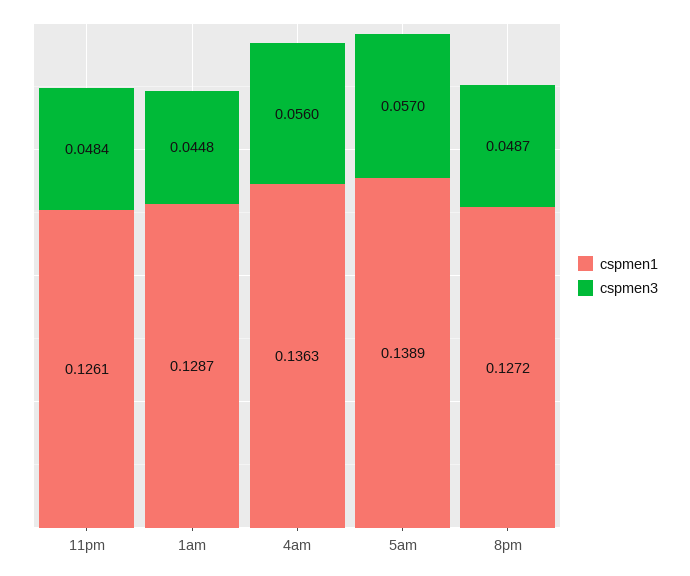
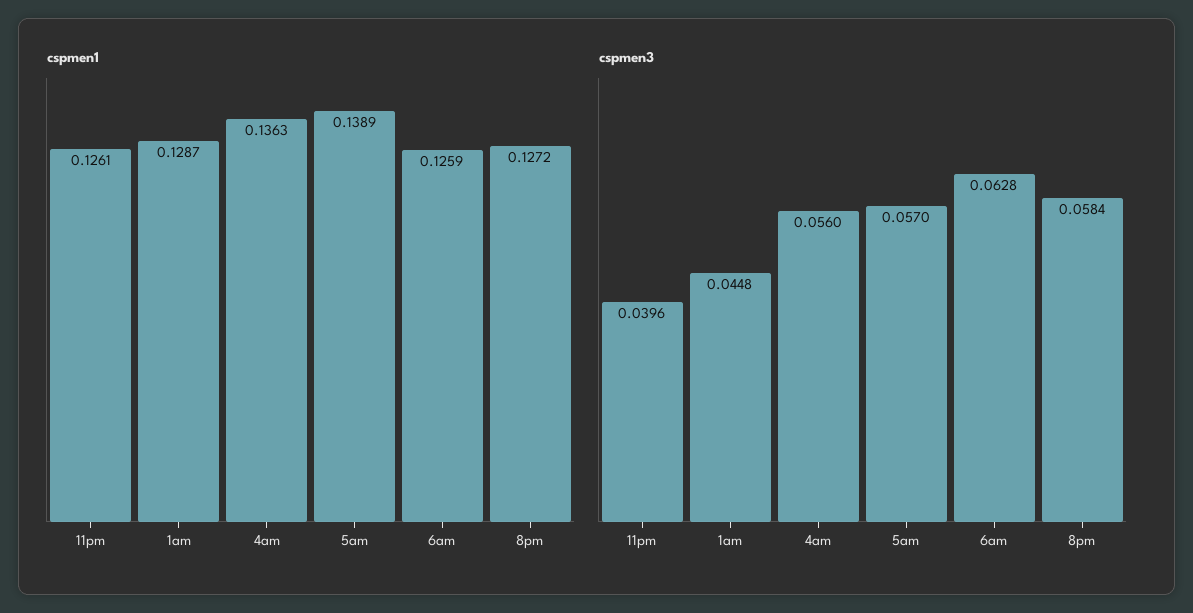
  {
    "cspmen1": {
      "11pm": 0.1261,
      "1am": 0.1287,
      "4am": 0.1363,
      "5am": 0.1389,
-     "8pm": 0.1272
+     "8pm": 0.1272,
+     "6am": 0.1259
    },
    "cspmen3": {
-     "11pm": 0.0484,
+     "11pm": 0.0396,
      "1am": 0.0448,
      "4am": 0.056,
      "5am": 0.057,
-     "8pm": 0.0487
+     "8pm": 0.0584,
+     "6am": 0.0628
    }
  }

